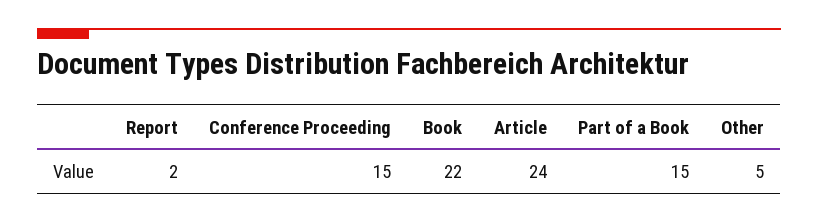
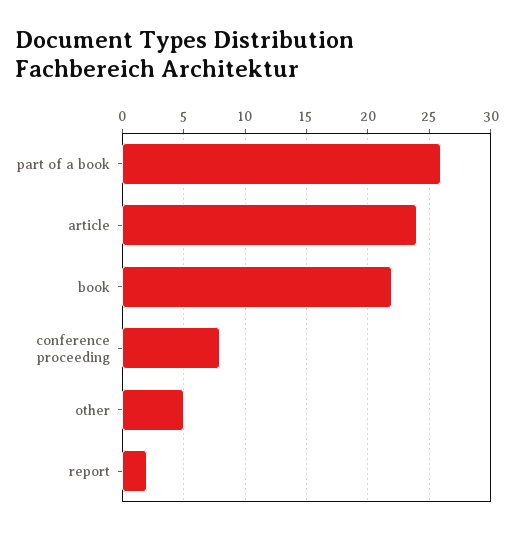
  {
    "Report": 2,
-   "Conference Proceeding": 15,
+   "Conference Proceeding": 8,
    "Book": 22,
    "Article": 24,
-   "Part of a Book": 15,
+   "Part of a Book": 26,
    "Other": 5
  }

